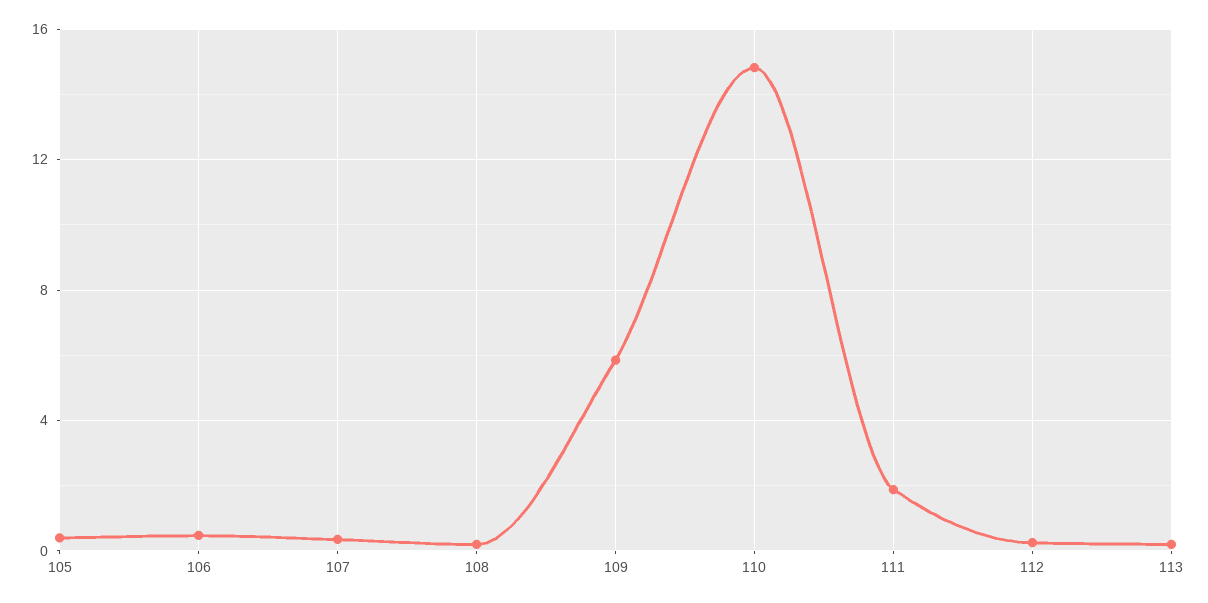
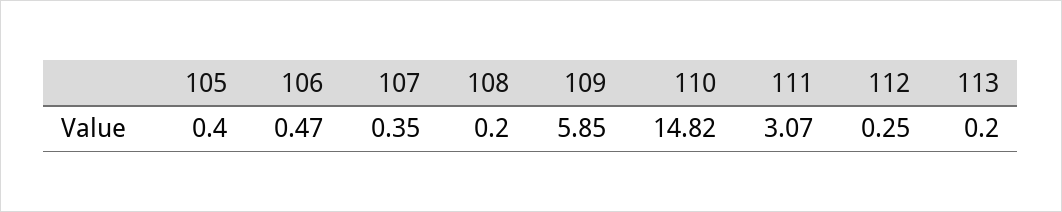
  {
    "105": 0.4,
    "106": 0.47,
    "107": 0.35,
    "108": 0.2,
    "109": 5.85,
    "110": 14.82,
-   "111": 2,
+   "111": 3.07,
    "112": 0.25,
    "113": 0.2
  }

